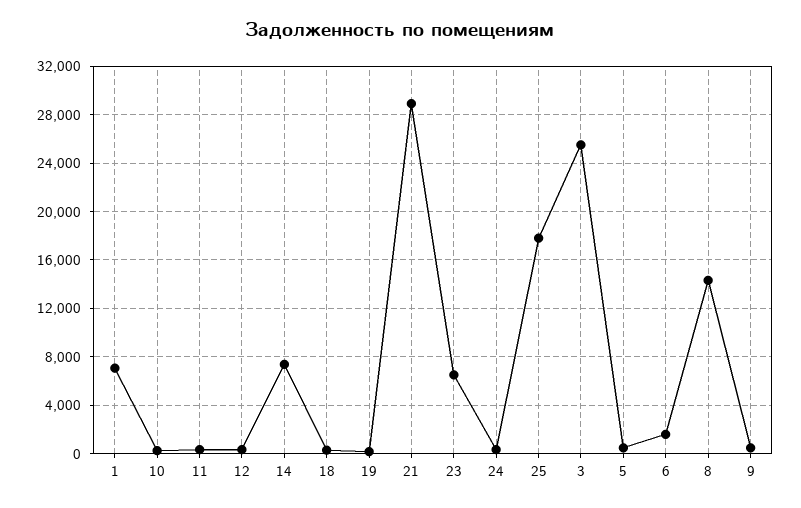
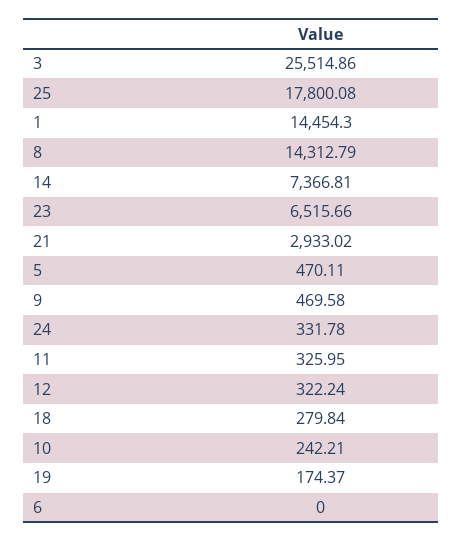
  {
-   "1": 7000,
+   "1": 14454.3,
    "10": 242.21,
    "11": 325.95,
    "12": 322.24,
    "14": 7366.81,
    "18": 279.84,
    "19": 174.37,
-   "21": 29000,
+   "21": 2933.02,
    "23": 6515.66,
    "24": 331.78,
    "25": 17800.08,
    "3": 25514.86,
    "5": 470.11,
-   "6": 1500,
+   "6": 0,
    "8": 14312.79,
    "9": 469.58
  }

